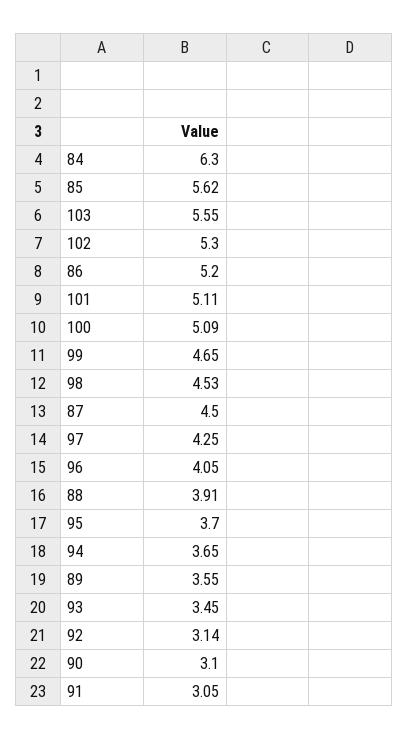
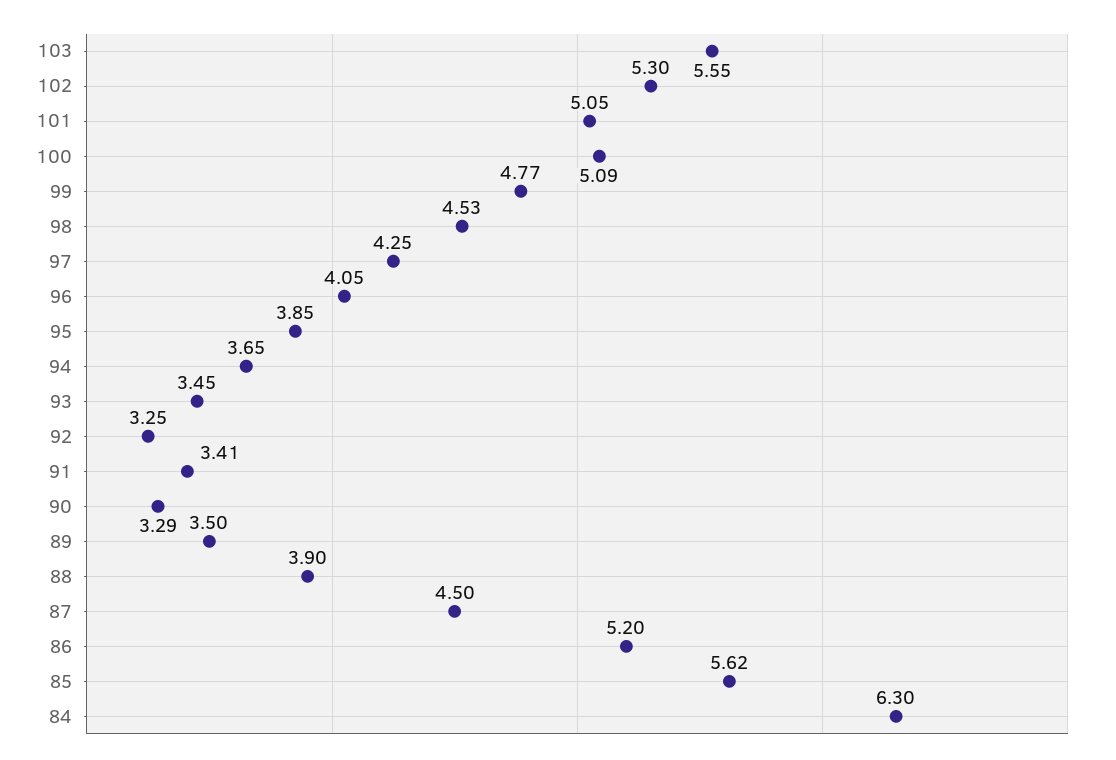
  {
    "84": 6.3,
    "85": 5.62,
    "103": 5.55,
    "102": 5.3,
    "86": 5.2,
-   "101": 5.11,
+   "101": 5.05,
    "100": 5.09,
-   "99": 4.65,
+   "99": 4.77,
    "98": 4.53,
    "87": 4.5,
    "97": 4.25,
    "96": 4.05,
-   "88": 3.91,
+   "88": 3.9,
-   "95": 3.7,
+   "95": 3.85,
    "94": 3.65,
-   "89": 3.55,
+   "89": 3.5,
    "93": 3.45,
-   "92": 3.14,
+   "92": 3.25,
-   "90": 3.1,
+   "90": 3.29,
-   "91": 3.05
+   "91": 3.41
  }

